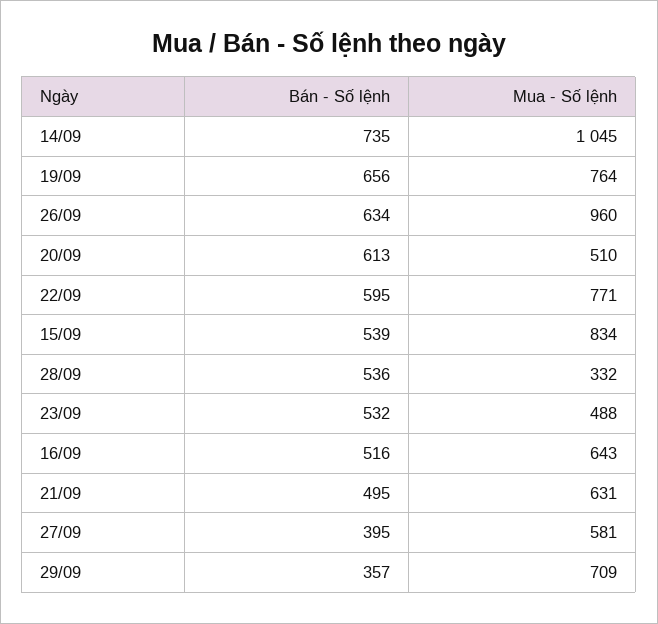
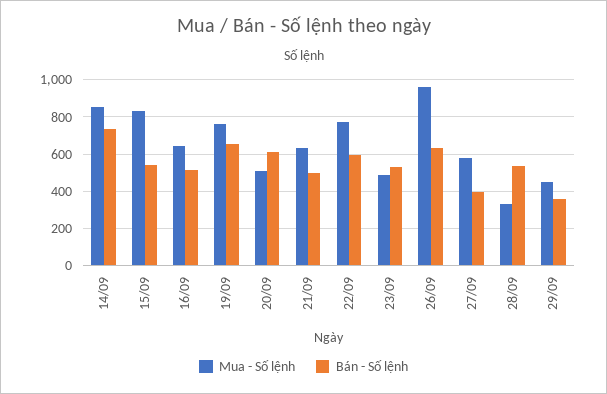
  {
    "Bán - Số lệnh": {
      "14/09": 735,
      "19/09": 656,
      "26/09": 634,
      "20/09": 613,
      "22/09": 595,
      "15/09": 539,
      "28/09": 536,
      "23/09": 532,
      "16/09": 516,
      "21/09": 495,
      "27/09": 395,
      "29/09": 357
    },
    "Mua - Số lệnh": {
-     "14/09": 1045,
+     "14/09": 850,
      "19/09": 764,
      "26/09": 960,
      "20/09": 510,
      "22/09": 771,
      "15/09": 834,
      "28/09": 332,
      "23/09": 488,
      "16/09": 643,
      "21/09": 631,
      "27/09": 581,
-     "29/09": 709
+     "29/09": 450
    }
  }

